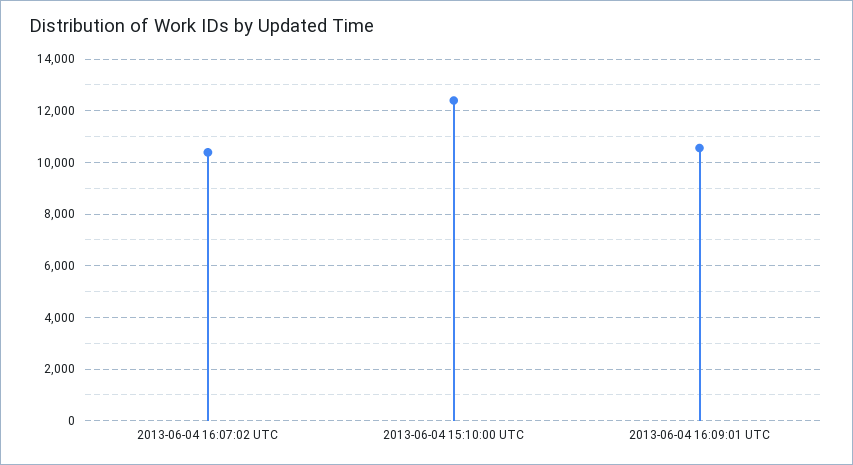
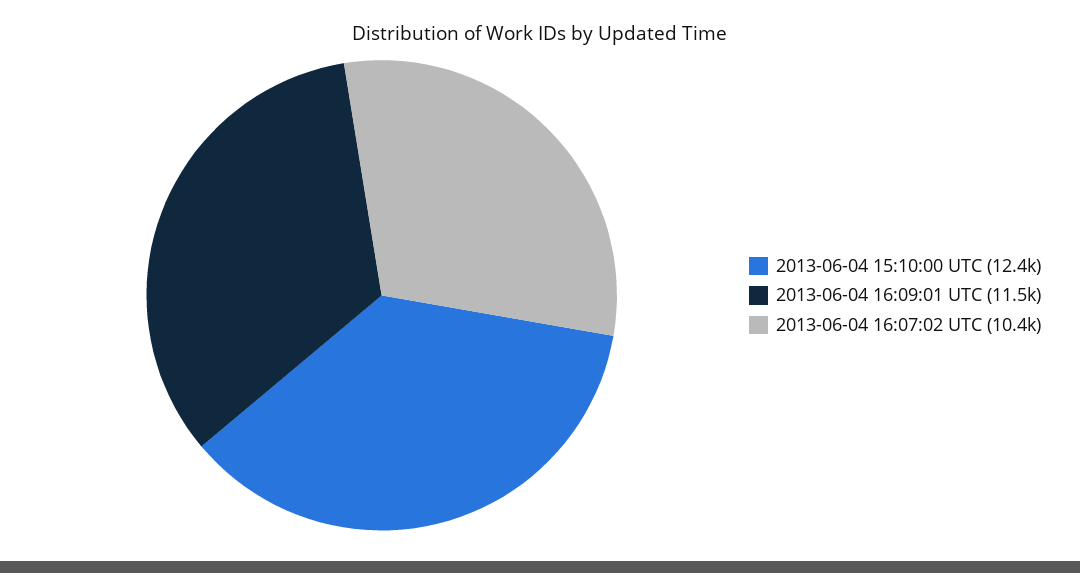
  {
    "2013-06-04 16:07:02 UTC": 10400,
    "2013-06-04 15:10:00 UTC": 12400,
-   "2013-06-04 16:09:01 UTC": 10500
+   "2013-06-04 16:09:01 UTC": 11500
  }

